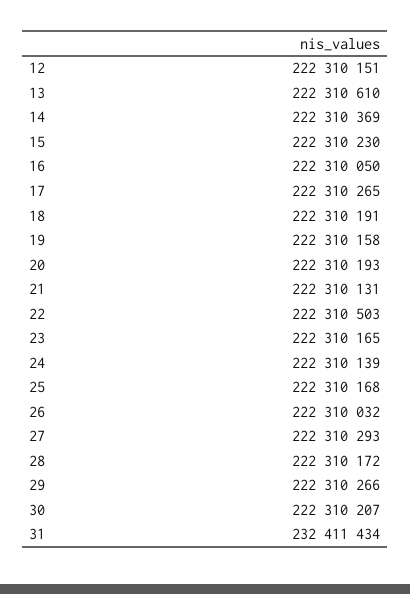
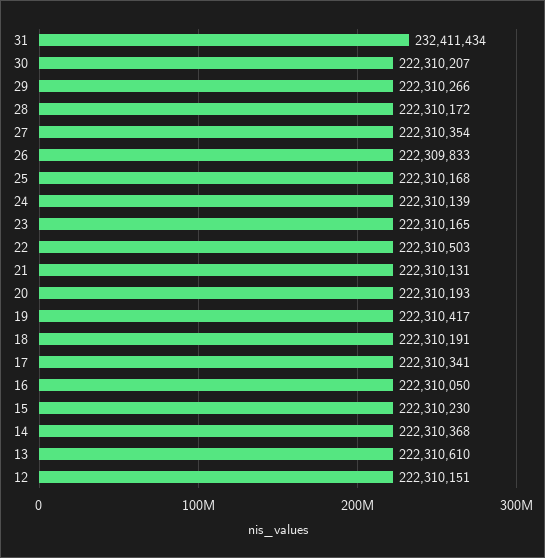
  {
    "12": 222310151,
    "13": 222310610,
-   "14": 222310369,
+   "14": 222310368,
    "15": 222310230,
    "16": 222310050,
-   "17": 222310265,
+   "17": 222310341,
    "18": 222310191,
-   "19": 222310158,
+   "19": 222310417,
    "20": 222310193,
    "21": 222310131,
    "22": 222310503,
    "23": 222310165,
    "24": 222310139,
    "25": 222310168,
-   "26": 222310032,
+   "26": 222309833,
-   "27": 222310293,
+   "27": 222310354,
    "28": 222310172,
    "29": 222310266,
    "30": 222310207,
    "31": 232411434
  }

